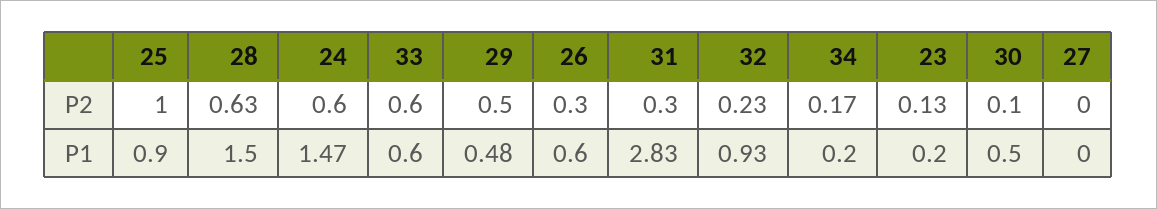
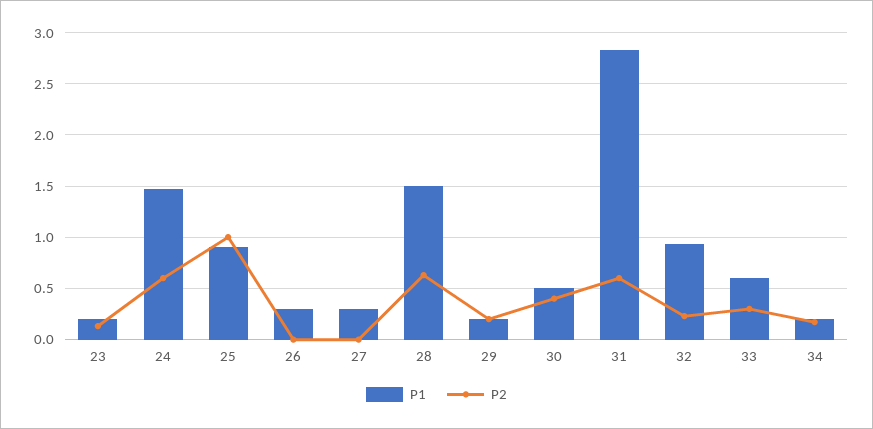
  {
    "P2": {
      "25": 1,
      "28": 0.63,
      "24": 0.6,
-     "33": 0.6,
+     "33": 0.3,
-     "29": 0.5,
+     "29": 0.2,
-     "26": 0.3,
+     "26": 0,
-     "31": 0.3,
+     "31": 0.6,
      "32": 0.23,
      "34": 0.17,
      "23": 0.13,
-     "30": 0.1,
+     "30": 0.4,
      "27": 0
    },
    "P1": {
      "25": 0.9,
      "28": 1.5,
      "24": 1.47,
      "33": 0.6,
-     "29": 0.48,
+     "29": 0.2,
-     "26": 0.6,
+     "26": 0.3,
      "31": 2.83,
      "32": 0.93,
      "34": 0.2,
      "23": 0.2,
      "30": 0.5,
-     "27": 0
+     "27": 0.3
    }
  }

